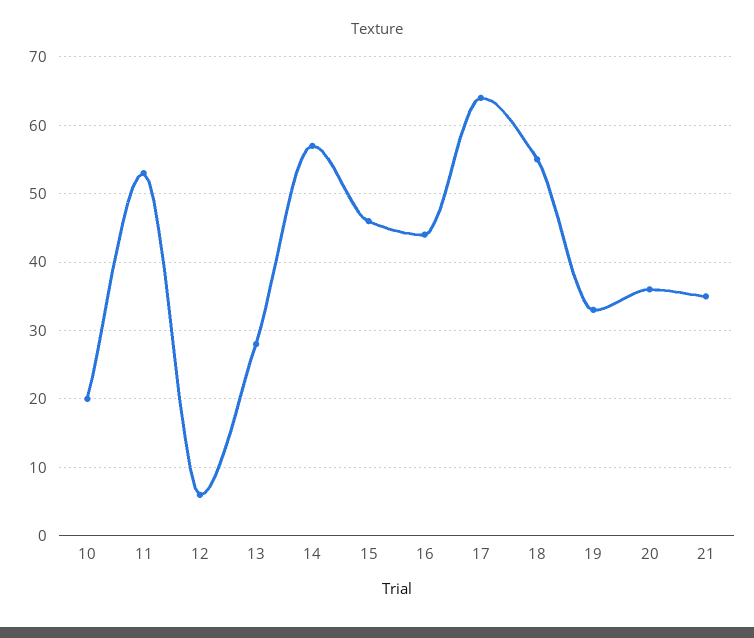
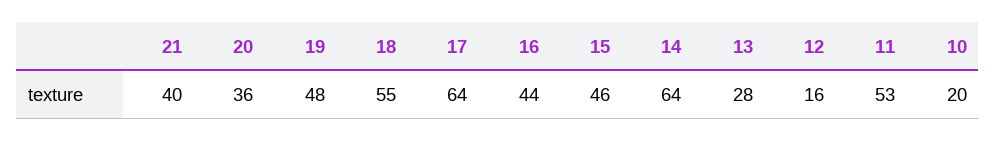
  {
    "10": 20,
    "11": 53,
-   "12": 6,
+   "12": 16,
    "13": 28,
-   "14": 57,
+   "14": 64,
    "15": 46,
    "16": 44,
    "17": 64,
    "18": 55,
-   "19": 33,
+   "19": 48,
    "20": 36,
-   "21": 35
+   "21": 40
  }

